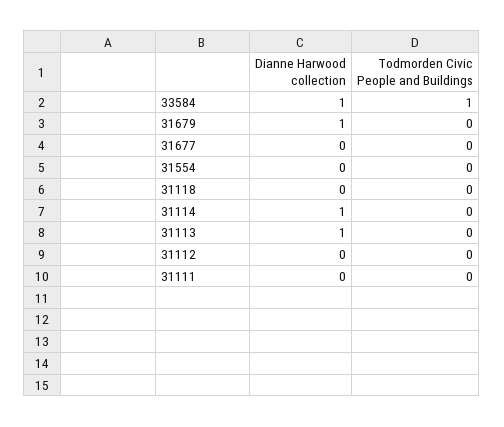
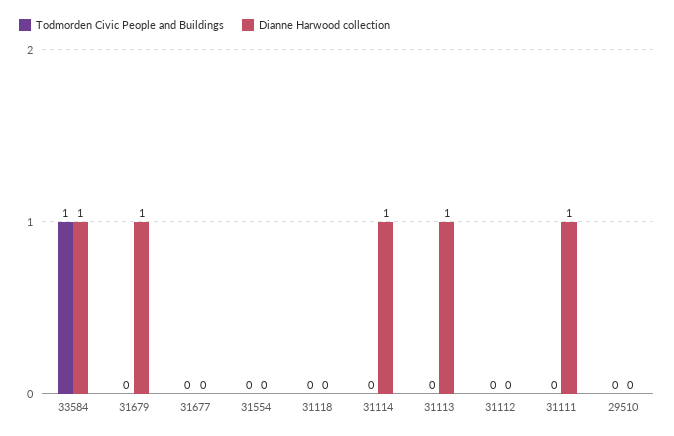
  {
    "Dianne Harwood collection": {
      "33584": 1,
      "31679": 1,
      "31677": 0,
      "31554": 0,
      "31118": 0,
      "31114": 1,
      "31113": 1,
      "31112": 0,
-     "31111": 0
+     "31111": 1,
+     "29510": 0
    },
    "Todmorden Civic People and Buildings": {
      "33584": 1,
      "31679": 0,
      "31677": 0,
      "31554": 0,
      "31118": 0,
      "31114": 0,
      "31113": 0,
      "31112": 0,
-     "31111": 0
+     "31111": 0,
+     "29510": 0
    }
  }

